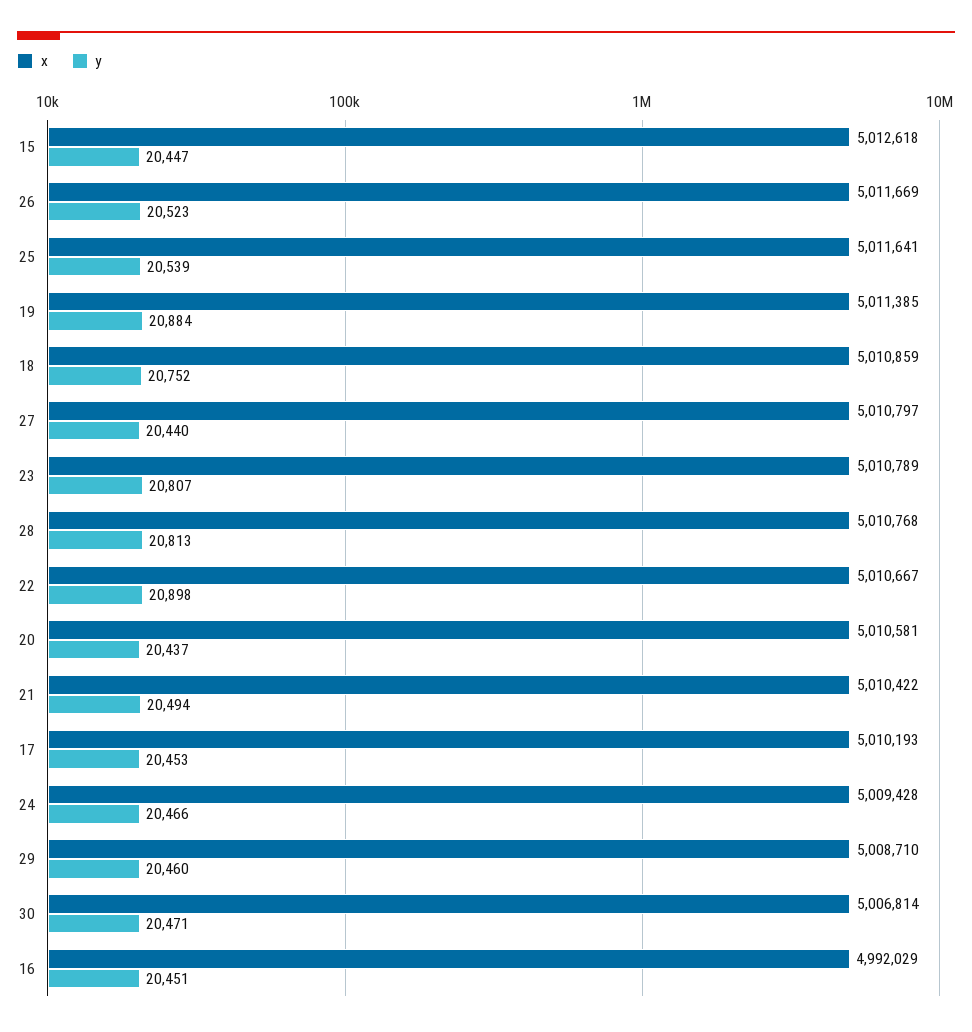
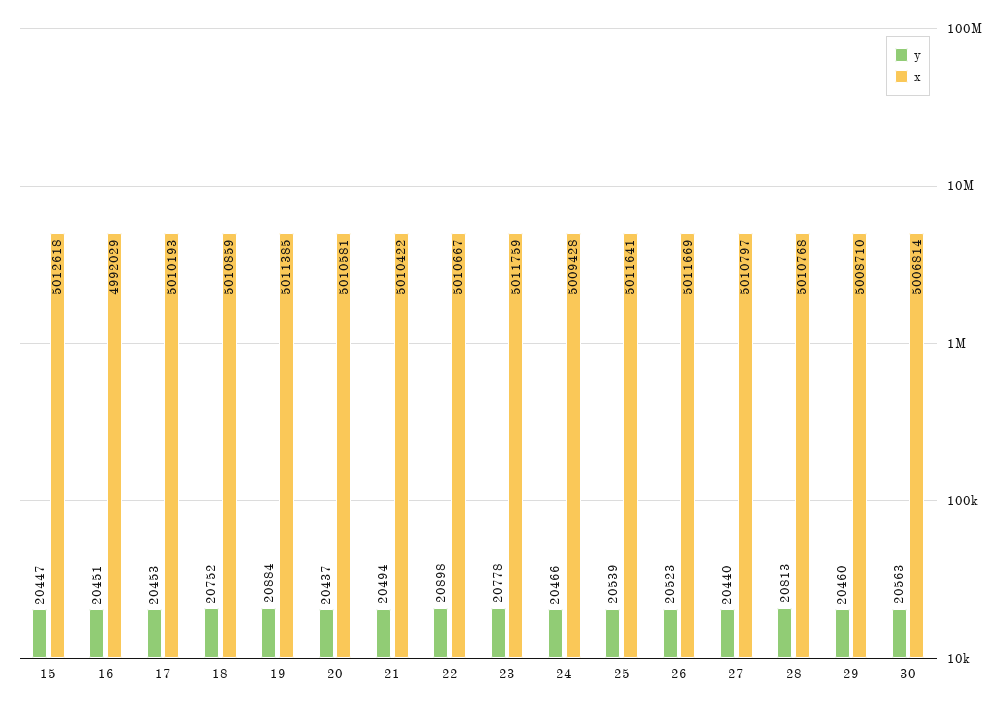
  {
    "x": {
      "15": 5012618,
      "26": 5011669,
      "25": 5011641,
      "19": 5011385,
      "18": 5010859,
      "27": 5010797,
-     "23": 5010789,
+     "23": 5011759,
      "28": 5010768,
      "22": 5010667,
      "20": 5010581,
      "21": 5010422,
      "17": 5010193,
      "24": 5009428,
      "29": 5008710,
      "30": 5006814,
      "16": 4992029
    },
    "y": {
      "15": 20447,
      "26": 20523,
      "25": 20539,
      "19": 20884,
      "18": 20752,
      "27": 20440,
-     "23": 20807,
+     "23": 20778,
      "28": 20813,
      "22": 20898,
      "20": 20437,
      "21": 20494,
      "17": 20453,
      "24": 20466,
      "29": 20460,
-     "30": 20471,
+     "30": 20563,
      "16": 20451
    }
  }

